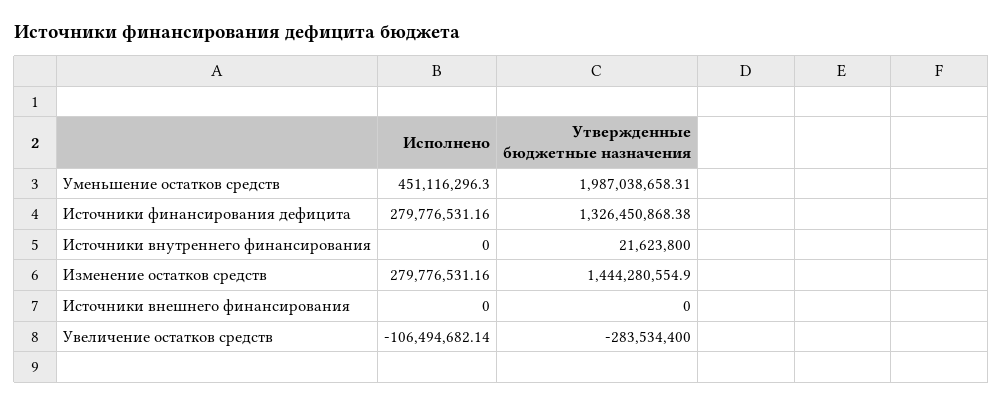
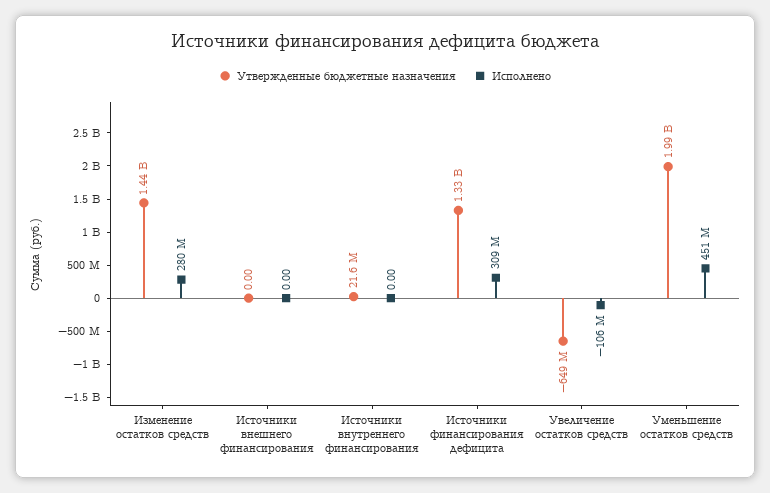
  {
    "Исполнено": {
      "Уменьшение остатков средств": 451116296.3,
-     "Источники финансирования дефицита": 279776531.16,
+     "Источники финансирования дефицита": 309000000,
      "Источники внутреннего финансирования": 0,
      "Изменение остатков средств": 279776531.16,
      "Источники внешнего финансирования": 0,
      "Увеличение остатков средств": -106494682.14
    },
    "Утвержденные бюджетные назначения": {
      "Уменьшение остатков средств": 1987038658.31,
      "Источники финансирования дефицита": 1326450868.38,
      "Источники внутреннего финансирования": 21623800,
      "Изменение остатков средств": 1444280554.9,
      "Источники внешнего финансирования": 0,
-     "Увеличение остатков средств": -283534400
+     "Увеличение остатков средств": -649000000
    }
  }

